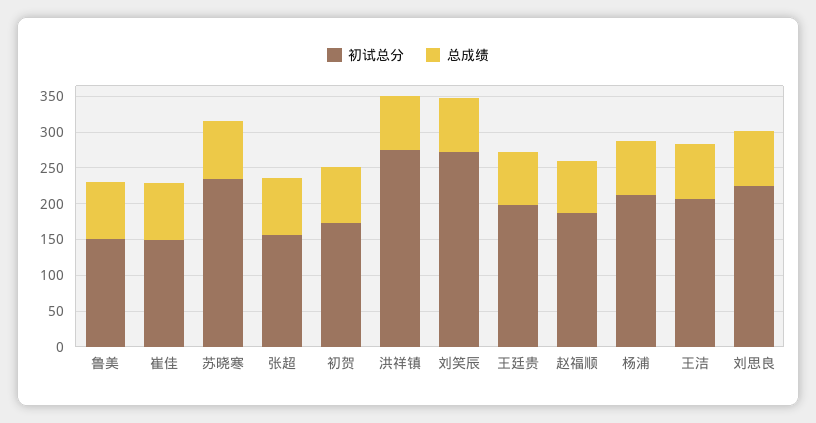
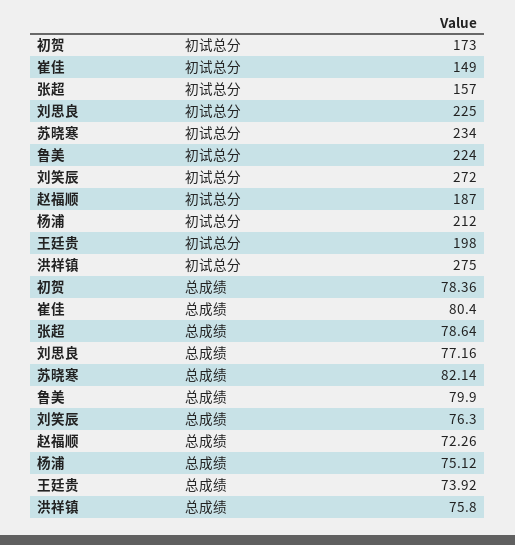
  {
    "初试总分": {
-     "鲁美": 150,
+     "鲁美": 224,
      "崔佳": 149,
      "苏晓寒": 234,
      "张超": 157,
      "初贺": 173,
      "洪祥镇": 275,
      "刘笑辰": 272,
      "王廷贵": 198,
      "赵福顺": 187,
      "杨浦": 212,
-     "王洁": 200,
      "刘思良": 225
    },
    "总成绩": {
      "鲁美": 79.9,
      "崔佳": 80.4,
      "苏晓寒": 82.14,
      "张超": 78.64,
      "初贺": 78.36,
      "洪祥镇": 75.8,
      "刘笑辰": 76.3,
      "王廷贵": 73.92,
      "赵福顺": 72.26,
      "杨浦": 75.12,
-     "王洁": 75,
      "刘思良": 77.16
    }
  }

